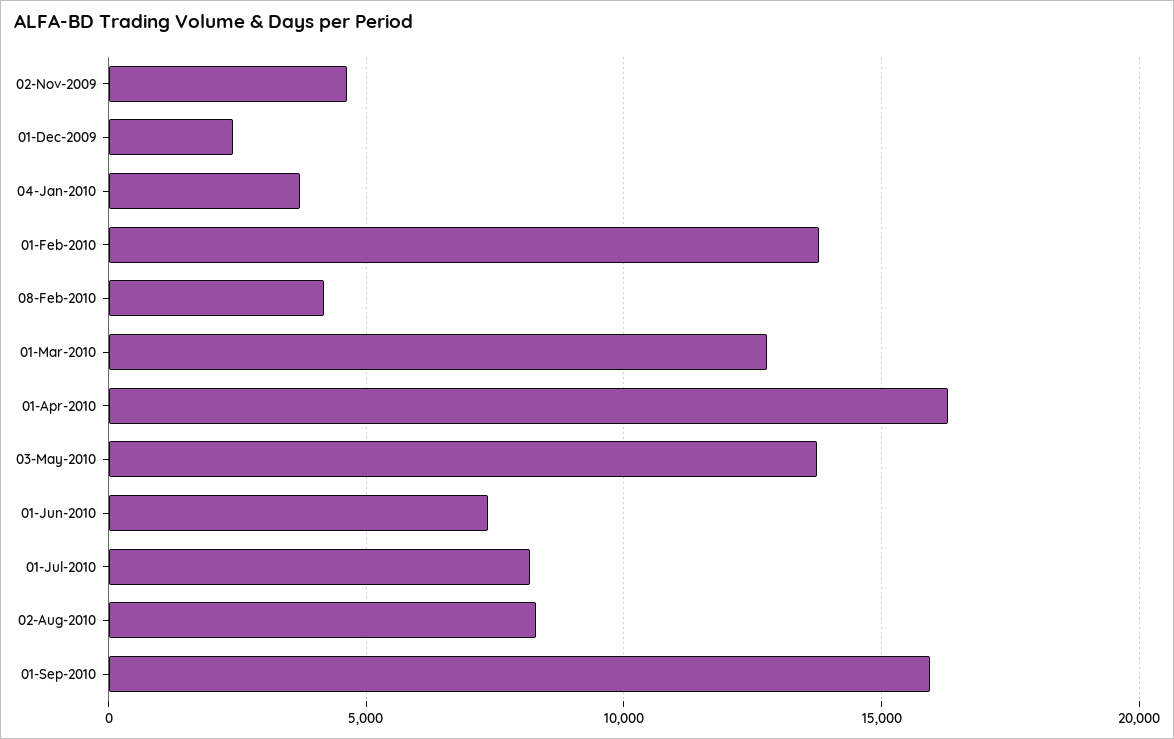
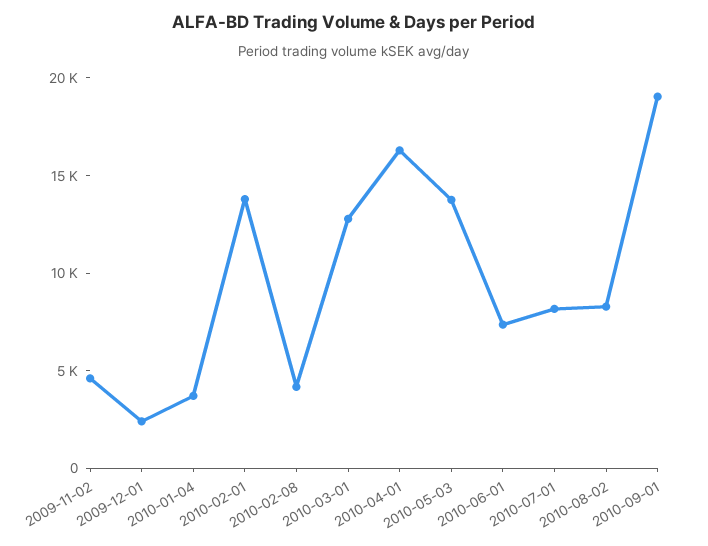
  {
    "02-Nov-2009": 4500,
    "01-Dec-2009": 2500,
    "04-Jan-2010": 3500,
    "01-Feb-2010": 14000,
    "08-Feb-2010": 4000,
    "01-Mar-2010": 13000,
    "01-Apr-2010": 16500,
    "03-May-2010": 13500,
    "01-Jun-2010": 7500,
    "01-Jul-2010": 8000,
    "02-Aug-2010": 8500,
-   "01-Sep-2010": 16000
+   "01-Sep-2010": 19000
  }

